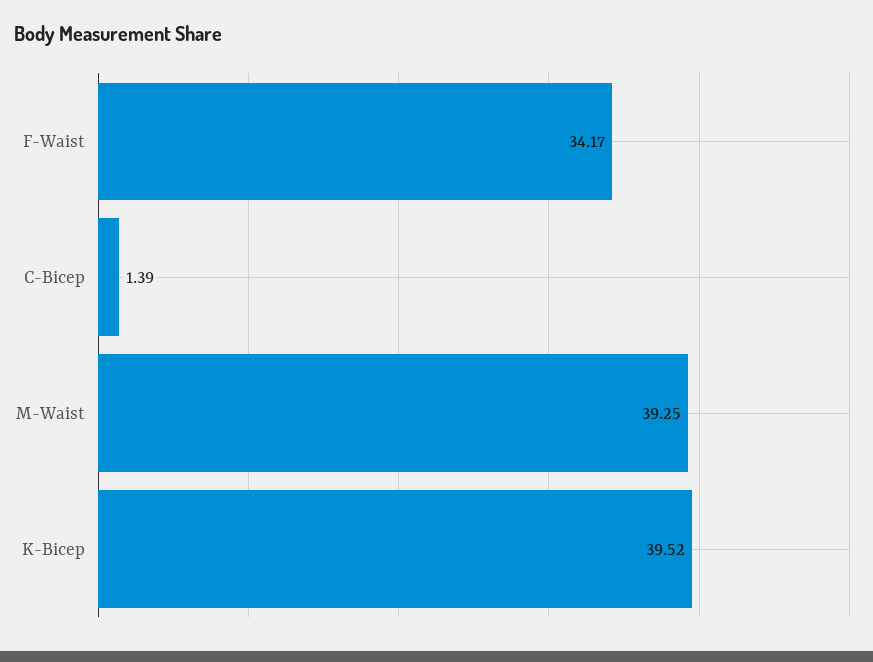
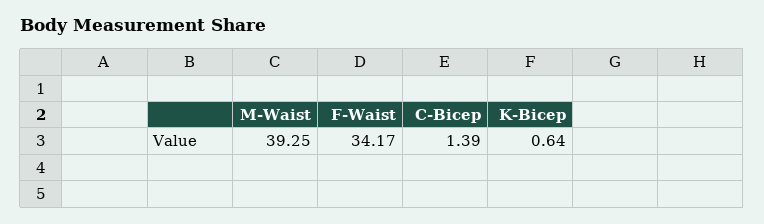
  {
    "F-Waist": 34.17,
    "C-Bicep": 1.39,
    "M-Waist": 39.25,
-   "K-Bicep": 39.52
+   "K-Bicep": 0.64
  }

